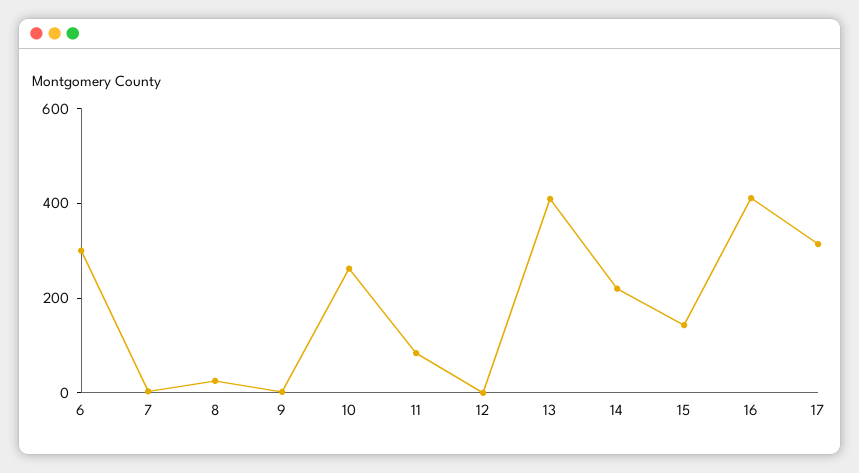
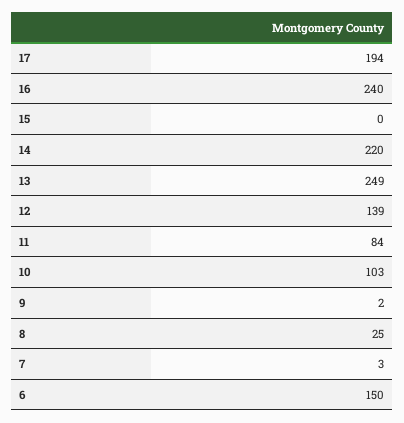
  {
-   "6": 300,
+   "6": 150,
    "7": 3,
    "8": 25,
    "9": 2,
-   "10": 250,
+   "10": 103,
    "11": 84,
-   "12": 0,
+   "12": 139,
-   "13": 400,
+   "13": 249,
    "14": 220,
-   "15": 150,
+   "15": 0,
-   "16": 400,
+   "16": 240,
-   "17": 300
+   "17": 194
  }

